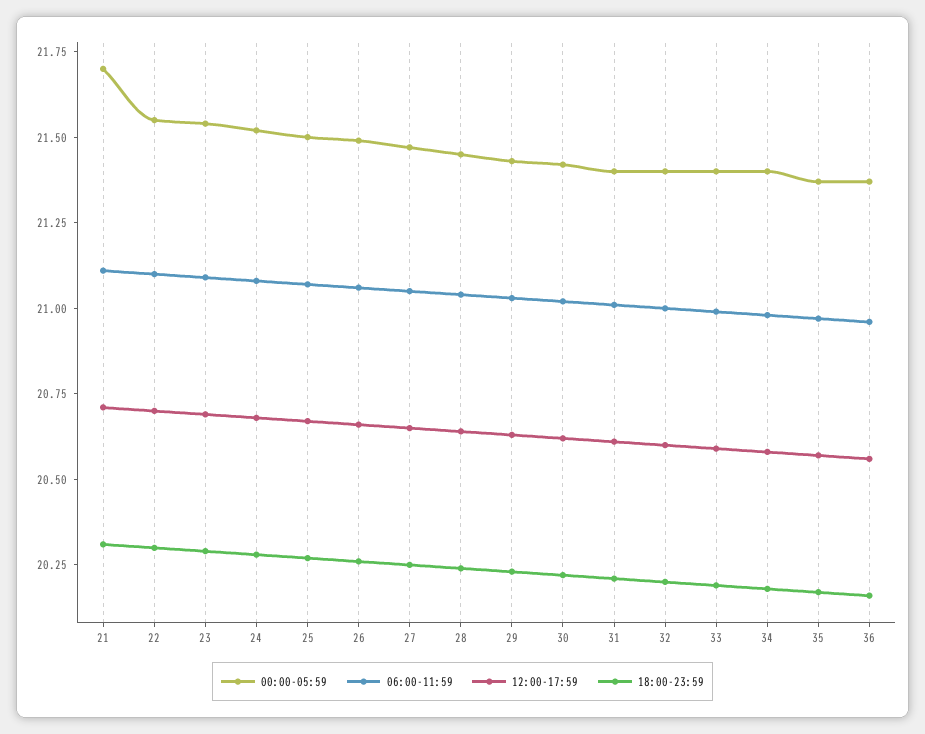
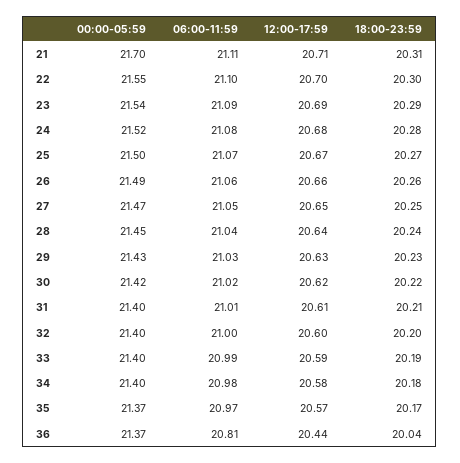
  {
    "00:00-05:59": {
      "21": 21.7,
      "22": 21.55,
      "23": 21.54,
      "24": 21.52,
      "25": 21.5,
      "26": 21.49,
      "27": 21.47,
      "28": 21.45,
      "29": 21.43,
      "30": 21.42,
      "31": 21.4,
      "32": 21.4,
      "33": 21.4,
      "34": 21.4,
      "35": 21.37,
      "36": 21.37
    },
    "06:00-11:59": {
      "21": 21.11,
      "22": 21.1,
      "23": 21.09,
      "24": 21.08,
      "25": 21.07,
      "26": 21.06,
      "27": 21.05,
      "28": 21.04,
      "29": 21.03,
      "30": 21.02,
      "31": 21.01,
      "32": 21,
      "33": 20.99,
      "34": 20.98,
      "35": 20.97,
-     "36": 20.95
+     "36": 20.81
    },
    "12:00-17:59": {
      "21": 20.71,
      "22": 20.7,
      "23": 20.69,
      "24": 20.68,
      "25": 20.67,
      "26": 20.66,
      "27": 20.65,
      "28": 20.64,
      "29": 20.63,
      "30": 20.62,
      "31": 20.61,
      "32": 20.6,
      "33": 20.59,
      "34": 20.58,
      "35": 20.57,
-     "36": 20.55
+     "36": 20.44
    },
    "18:00-23:59": {
      "21": 20.31,
      "22": 20.3,
      "23": 20.29,
      "24": 20.28,
      "25": 20.27,
      "26": 20.26,
      "27": 20.25,
      "28": 20.24,
      "29": 20.23,
      "30": 20.22,
      "31": 20.21,
      "32": 20.2,
      "33": 20.19,
      "34": 20.18,
      "35": 20.17,
-     "36": 20.15
+     "36": 20.04
    }
  }

